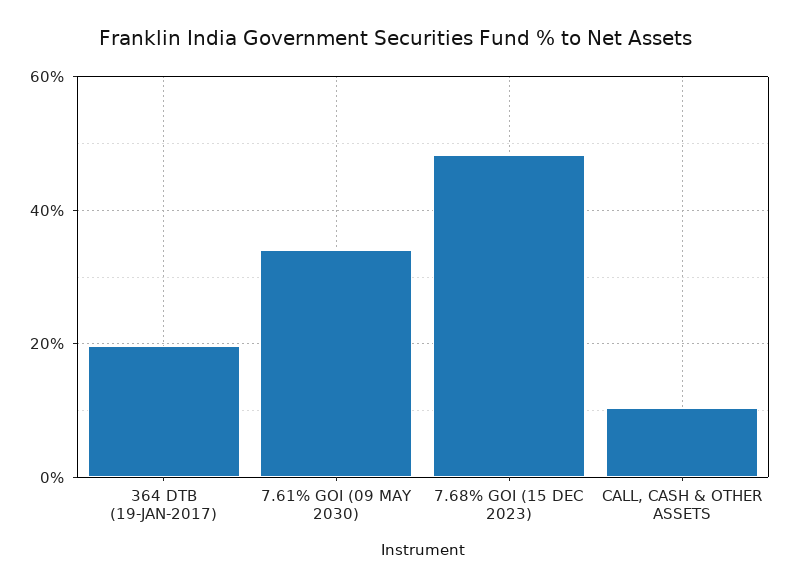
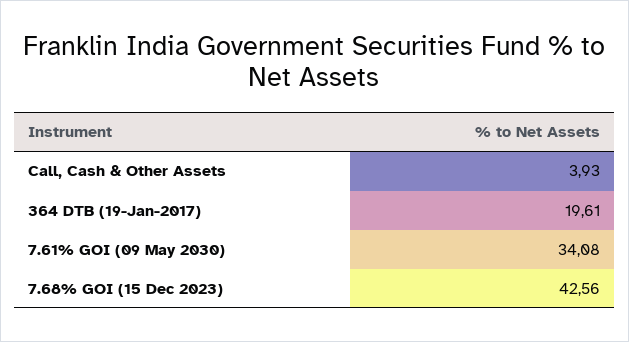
  {
    "364 DTB (19-JAN-2017)": 19.61,
    "7.61% GOI (09 MAY 2030)": 34.08,
-   "7.68% GOI (15 DEC 2023)": 48,
+   "7.68% GOI (15 DEC 2023)": 42.56,
-   "CALL, CASH & OTHER ASSETS": 10
+   "CALL, CASH & OTHER ASSETS": 3.93
  }

